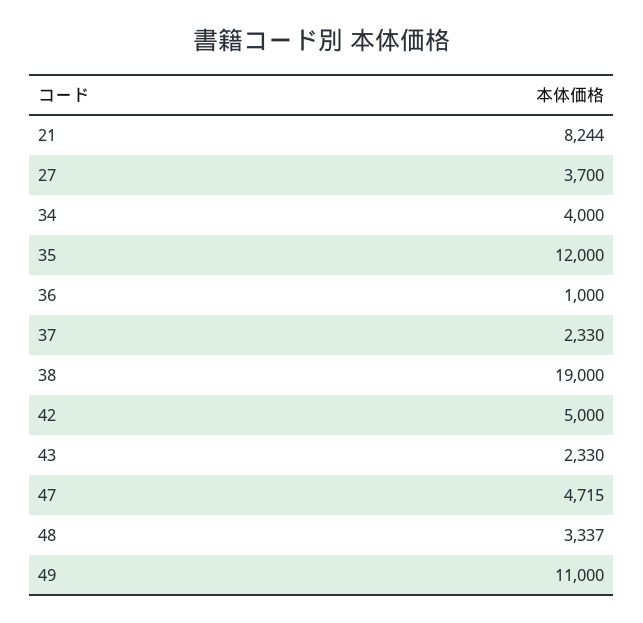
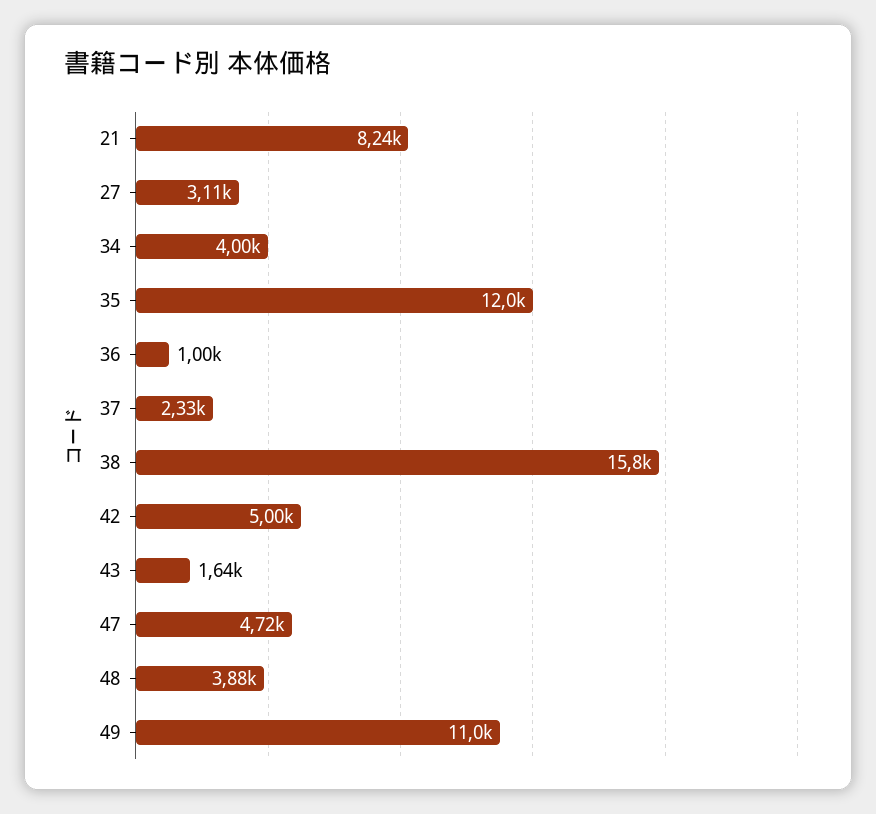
  {
    "21": 8244,
-   "27": 3700,
+   "27": 3110,
    "34": 4000,
    "35": 12000,
    "36": 1000,
    "37": 2330,
-   "38": 19000,
+   "38": 15800,
    "42": 5000,
-   "43": 2330,
+   "43": 1640,
    "47": 4715,
-   "48": 3337,
+   "48": 3880,
    "49": 11000
  }

